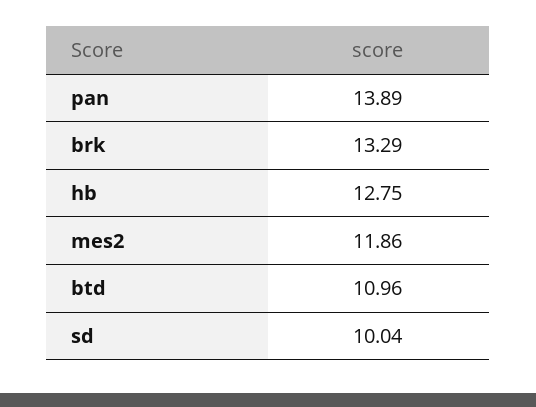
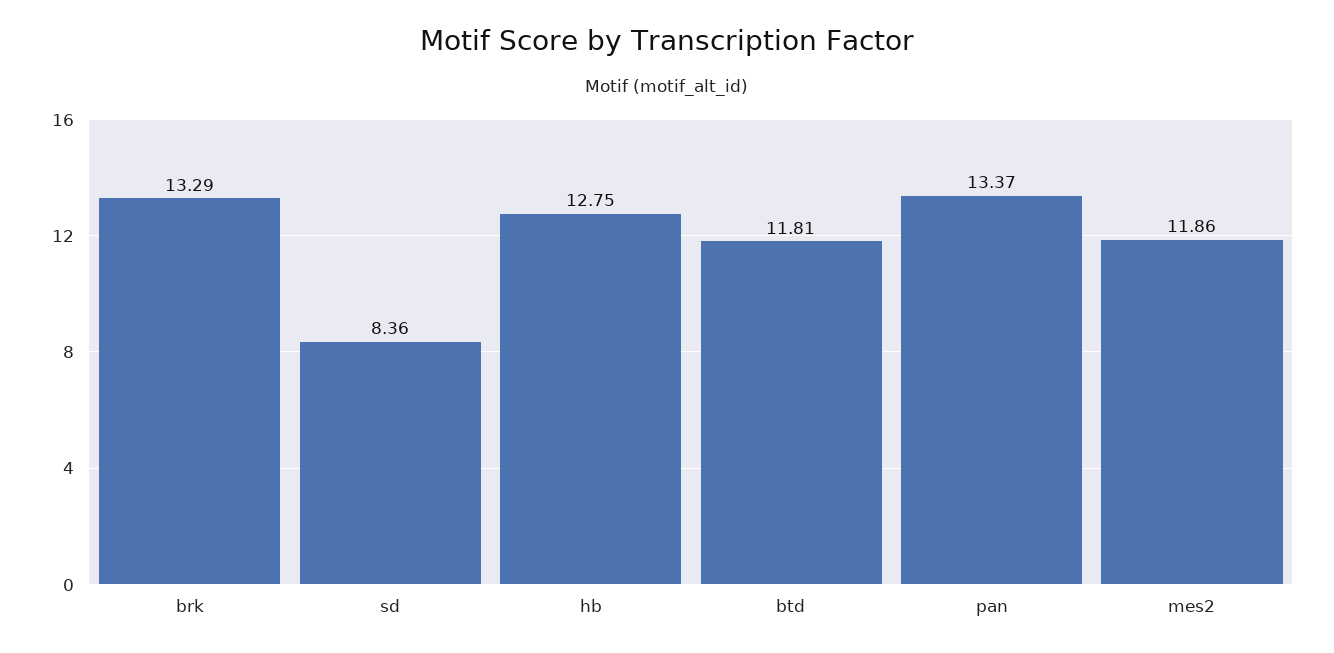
  {
-   "pan": 13.89,
+   "pan": 13.37,
    "brk": 13.29,
    "hb": 12.75,
    "mes2": 11.86,
-   "btd": 10.96,
+   "btd": 11.81,
-   "sd": 10.04
+   "sd": 8.36
  }

